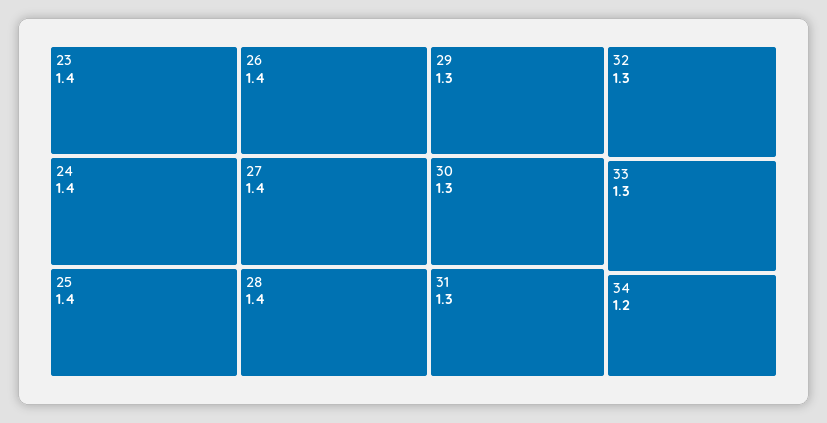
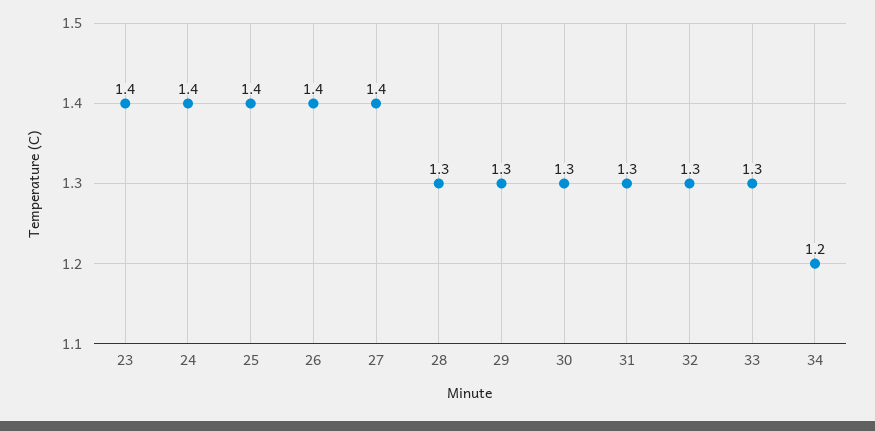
  {
    "23": 1.4,
    "24": 1.4,
    "25": 1.4,
    "26": 1.4,
    "27": 1.4,
-   "28": 1.4,
+   "28": 1.3,
    "29": 1.3,
    "30": 1.3,
    "31": 1.3,
    "32": 1.3,
    "33": 1.3,
    "34": 1.2
  }

